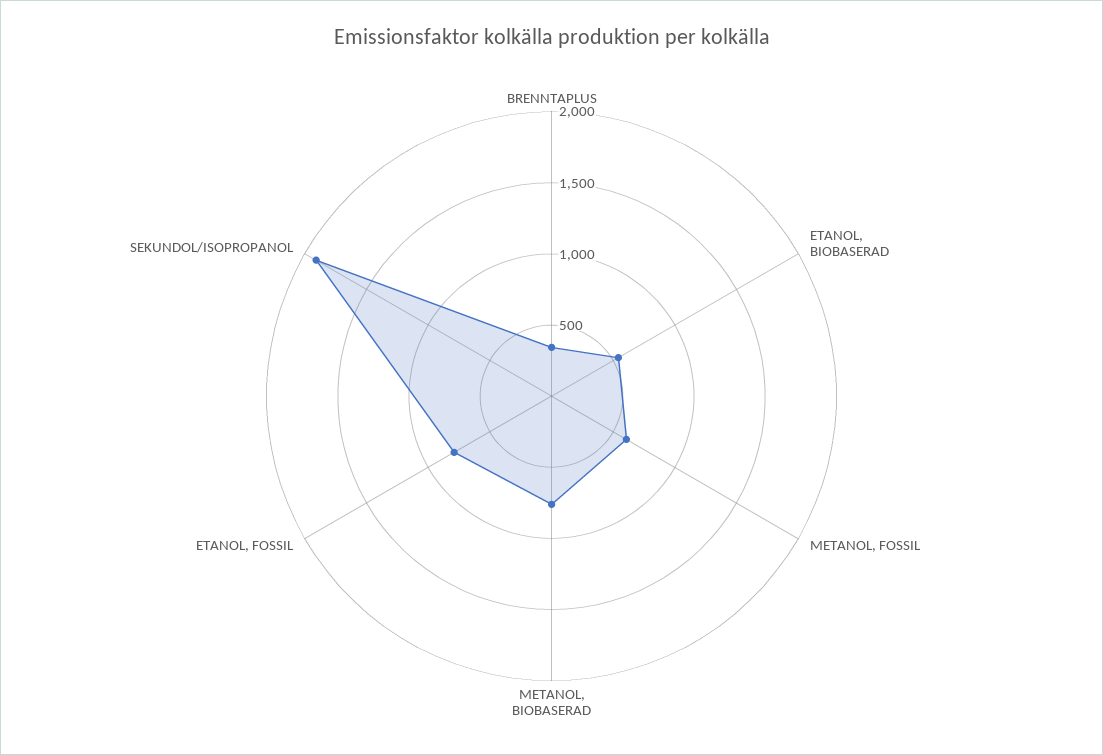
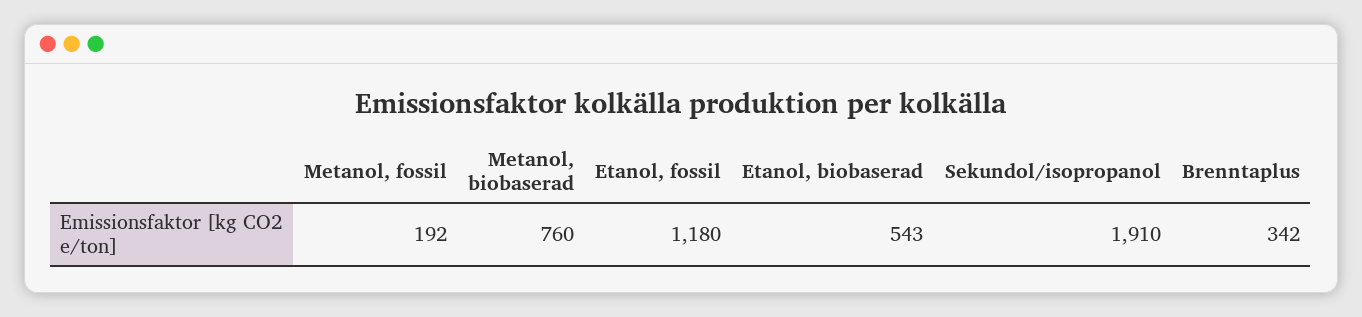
  {
    "BRENNTAPLUS": 342,
    "ETANOL, BIOBASERAD": 543,
-   "METANOL, FOSSIL": 600,
+   "METANOL, FOSSIL": 192,
    "METANOL, BIOBASERAD": 760,
-   "ETANOL, FOSSIL": 800,
+   "ETANOL, FOSSIL": 1180,
    "SEKUNDOL/ISOPROPANOL": 1910
  }

